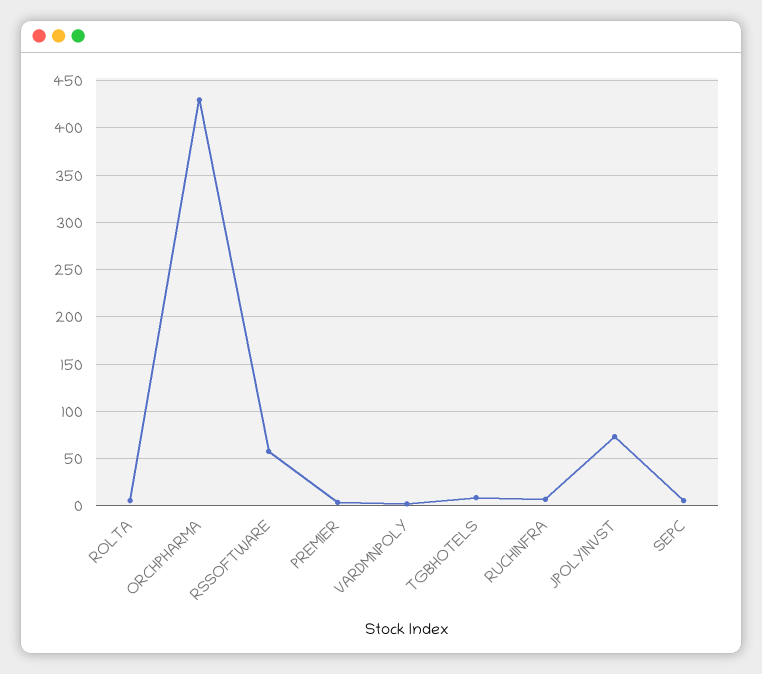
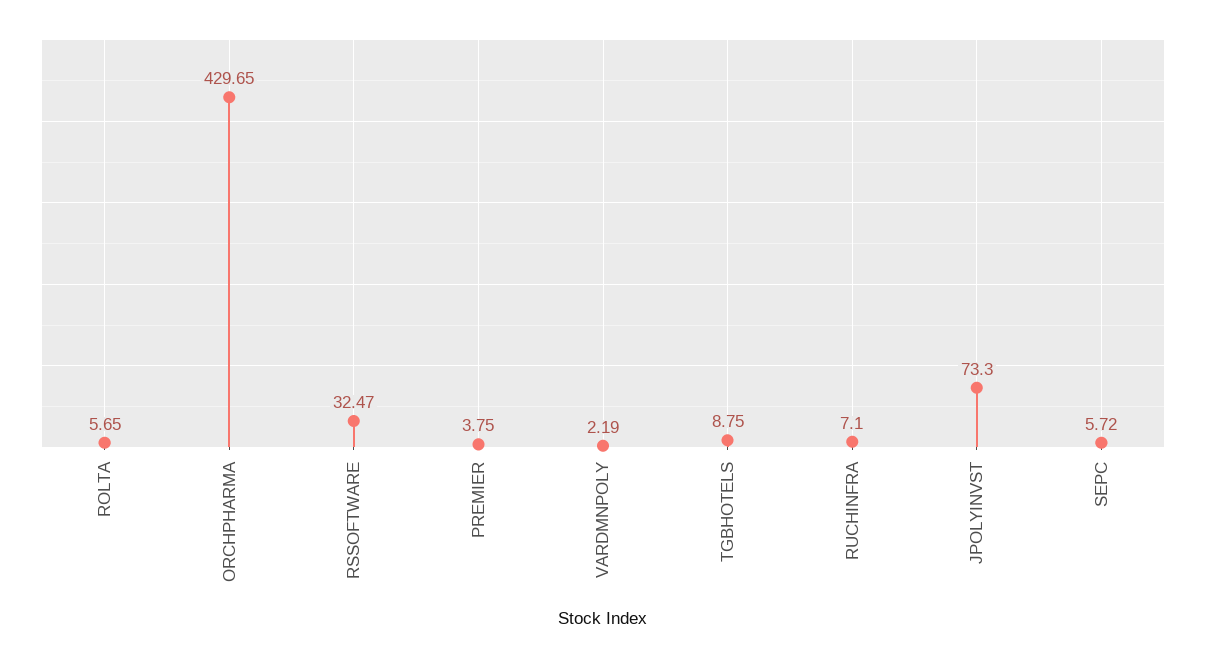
  {
    "ROLTA": 5.65,
    "ORCHPHARMA": 429.65,
-   "RSSOFTWARE": 60,
+   "RSSOFTWARE": 32.47,
    "PREMIER": 3.75,
    "VARDMNPOLY": 2.19,
    "TGBHOTELS": 8.75,
    "RUCHINFRA": 7.1,
    "JPOLYINVST": 73.3,
    "SEPC": 5.72
  }

